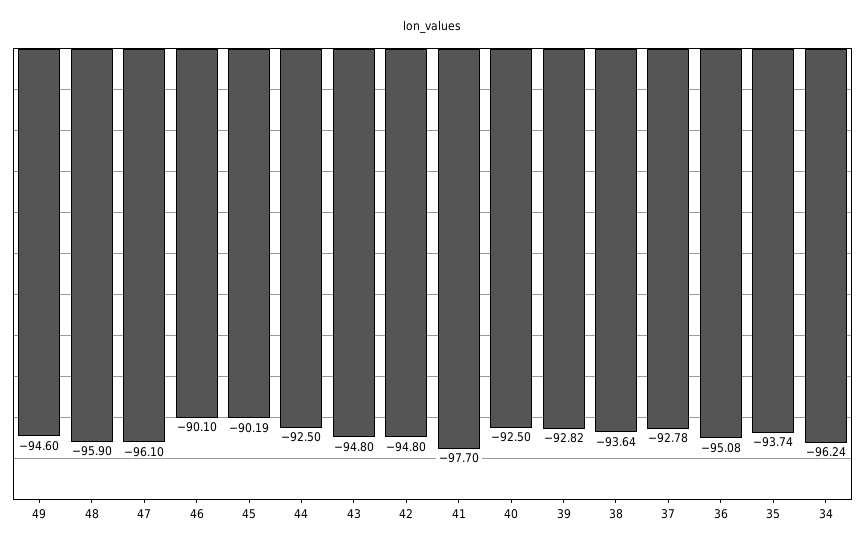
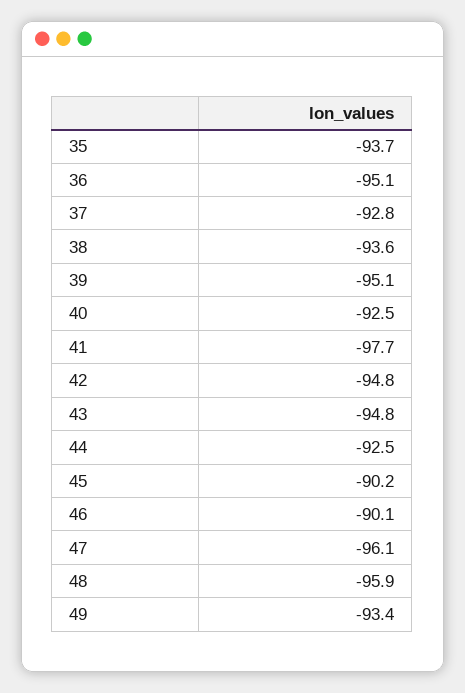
  {
-   "49": -94.6,
+   "49": -93.4,
    "48": -95.9,
    "47": -96.1,
    "46": -90.1,
    "45": -90.19,
    "44": -92.5,
    "43": -94.8,
    "42": -94.8,
    "41": -97.7,
    "40": -92.5,
-   "39": -92.82,
+   "39": -95.1,
    "38": -93.64,
    "37": -92.78,
    "36": -95.08,
-   "35": -93.74,
+   "35": -93.74
-   "34": -96.24
  }

